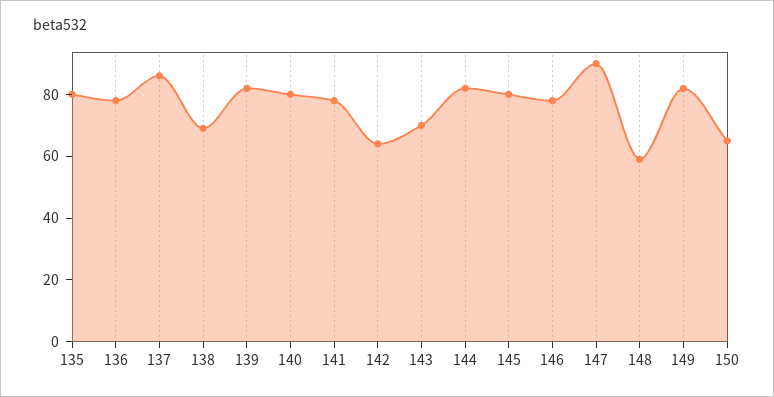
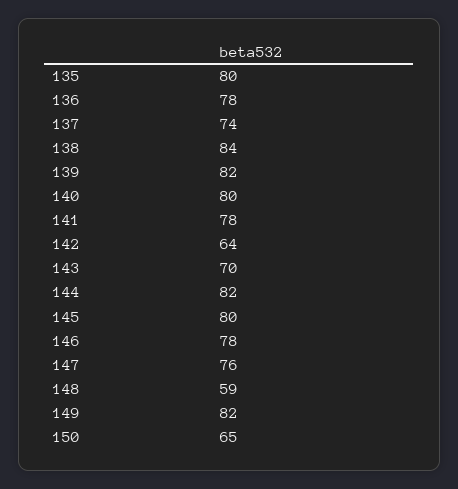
  {
    "135": 80,
    "136": 78,
-   "137": 85,
+   "137": 74,
-   "138": 70,
+   "138": 84,
    "139": 82,
    "140": 80,
    "141": 78,
    "142": 64,
    "143": 70,
    "144": 82,
    "145": 80,
    "146": 78,
-   "147": 90,
+   "147": 76,
    "148": 59,
    "149": 82,
    "150": 65
  }

